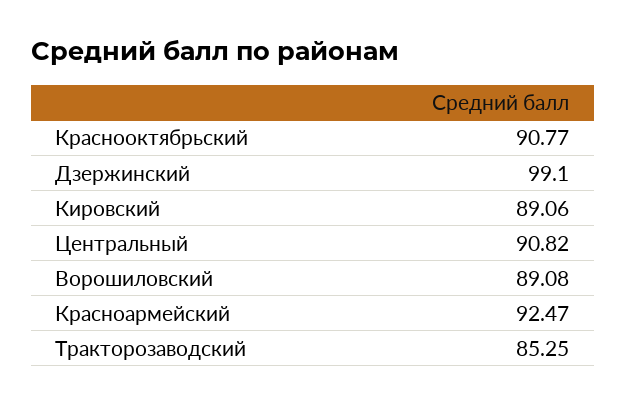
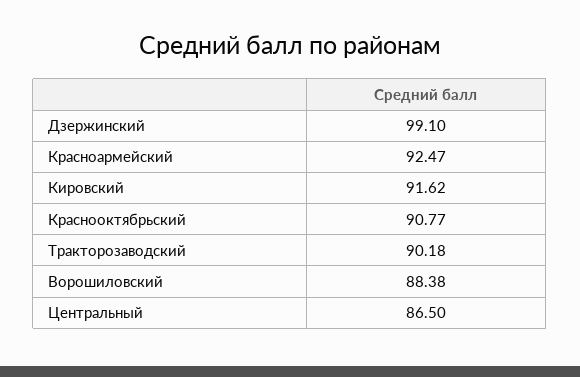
  {
    "Краснооктябрьский": 90.77,
    "Дзержинский": 99.1,
-   "Кировский": 89.06,
+   "Кировский": 91.62,
-   "Центральный": 90.82,
+   "Центральный": 86.5,
-   "Ворошиловский": 89.08,
+   "Ворошиловский": 88.38,
    "Красноармейский": 92.47,
-   "Тракторозаводский": 85.25
+   "Тракторозаводский": 90.18
  }

